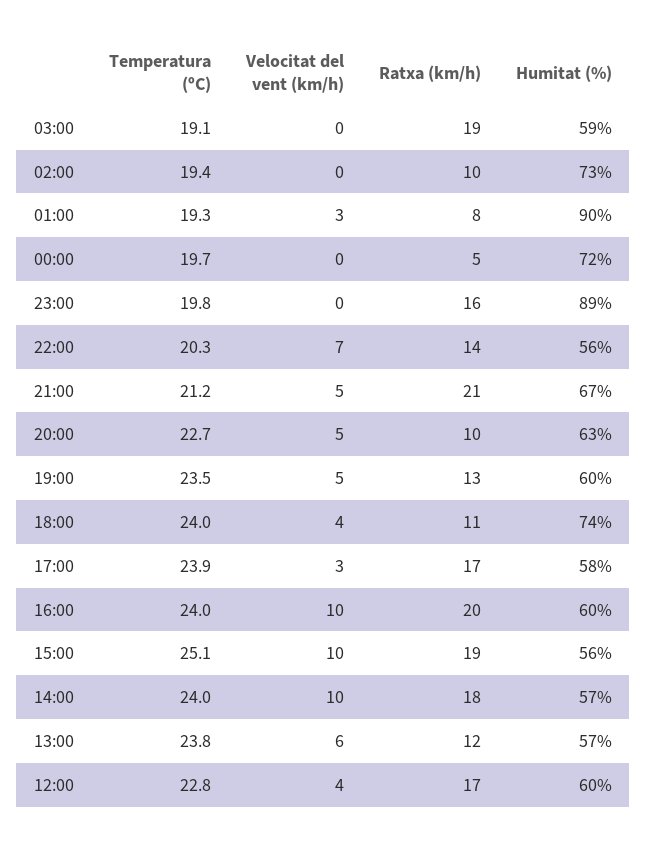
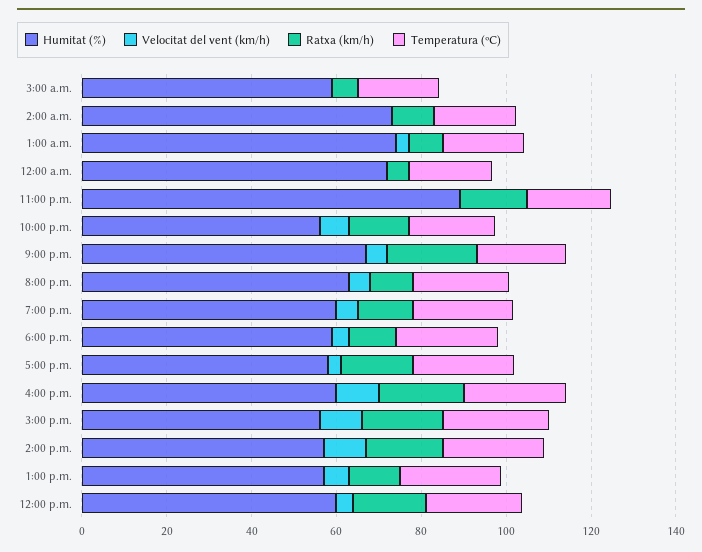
  {
    "Temperatura (ºC)": {
      "03:00": 19.1,
      "02:00": 19.4,
      "01:00": 19.3,
      "00:00": 19.7,
      "23:00": 19.8,
      "22:00": 20.3,
      "21:00": 21.2,
      "20:00": 22.7,
      "19:00": 23.5,
      "18:00": 24,
      "17:00": 23.9,
      "16:00": 24,
      "15:00": 25.1,
      "14:00": 24,
      "13:00": 23.8,
      "12:00": 22.8
    },
    "Velocitat del vent (km/h)": {
      "03:00": 0,
      "02:00": 0,
      "01:00": 3,
      "00:00": 0,
      "23:00": 0,
      "22:00": 7,
      "21:00": 5,
      "20:00": 5,
      "19:00": 5,
      "18:00": 4,
      "17:00": 3,
      "16:00": 10,
      "15:00": 10,
      "14:00": 10,
      "13:00": 6,
      "12:00": 4
    },
    "Ratxa (km/h)": {
-     "03:00": 19,
+     "03:00": 5,
      "02:00": 10,
      "01:00": 8,
      "00:00": 5,
      "23:00": 16,
      "22:00": 14,
      "21:00": 21,
      "20:00": 10,
      "19:00": 13,
      "18:00": 11,
      "17:00": 17,
      "16:00": 20,
      "15:00": 19,
      "14:00": 18,
      "13:00": 12,
      "12:00": 17
    },
    "Humitat (%)": {
      "03:00": 59,
      "02:00": 73,
-     "01:00": 90,
+     "01:00": 75,
      "00:00": 72,
      "23:00": 89,
      "22:00": 56,
      "21:00": 67,
      "20:00": 63,
      "19:00": 60,
-     "18:00": 74,
+     "18:00": 60,
      "17:00": 58,
      "16:00": 60,
      "15:00": 56,
      "14:00": 57,
      "13:00": 57,
      "12:00": 60
    }
  }

